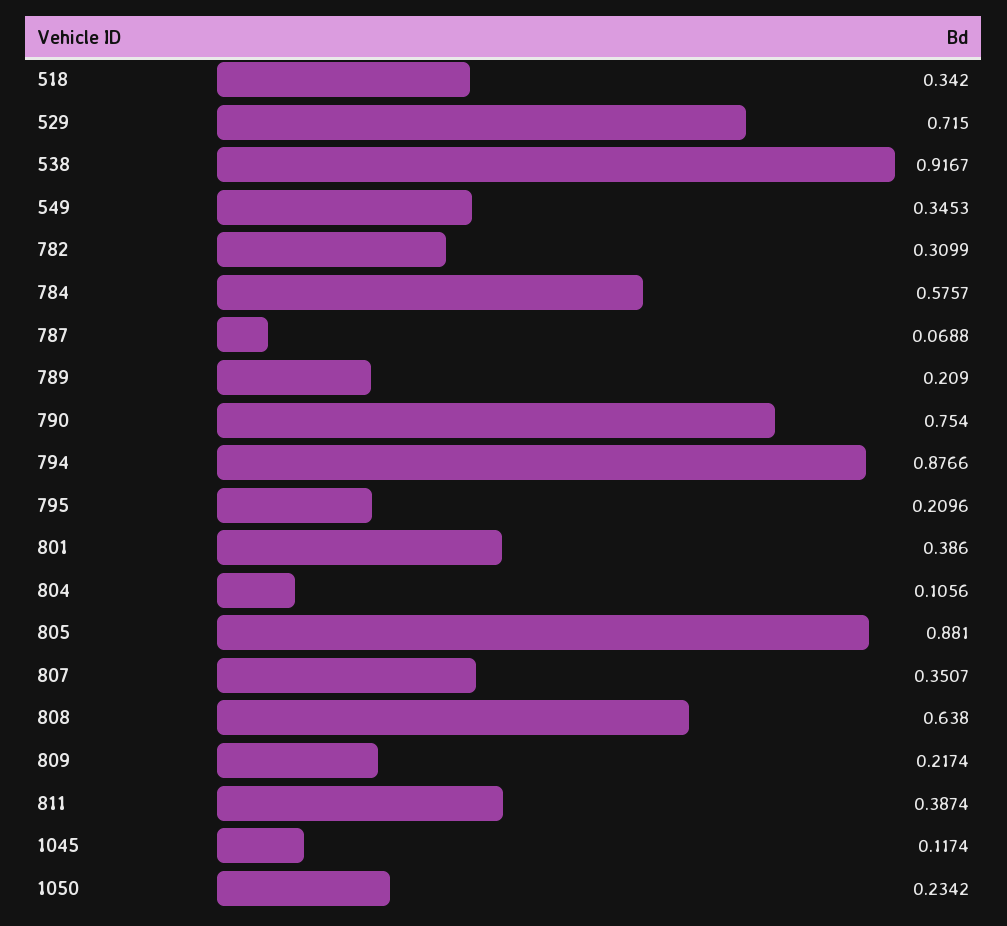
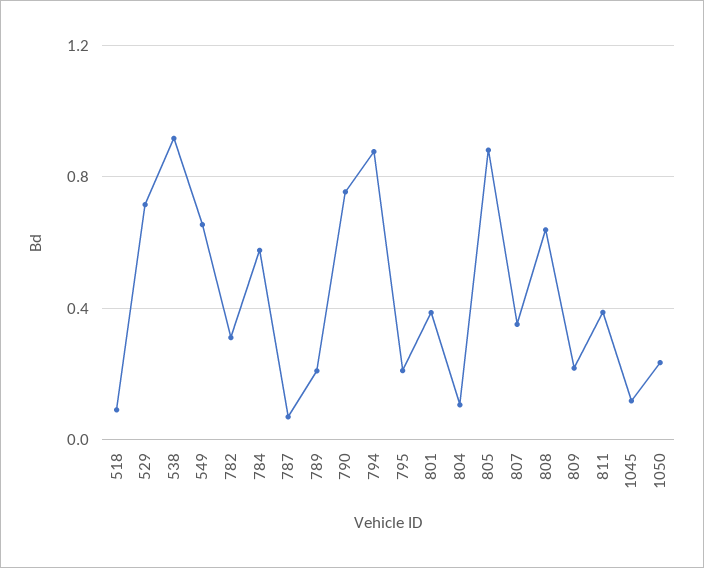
  {
-   "518": 0.342,
+   "518": 0.1,
    "529": 0.715,
    "538": 0.9167,
-   "549": 0.3453,
+   "549": 0.65,
    "782": 0.3099,
    "784": 0.5757,
    "787": 0.0688,
    "789": 0.209,
    "790": 0.754,
    "794": 0.8766,
    "795": 0.2096,
    "801": 0.386,
    "804": 0.1056,
    "805": 0.881,
    "807": 0.3507,
    "808": 0.638,
    "809": 0.2174,
    "811": 0.3874,
    "1045": 0.1174,
    "1050": 0.2342
  }

